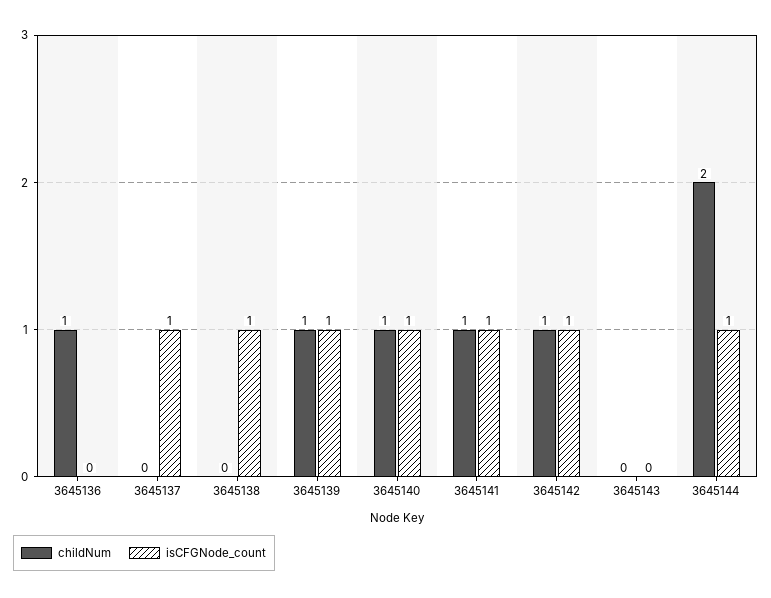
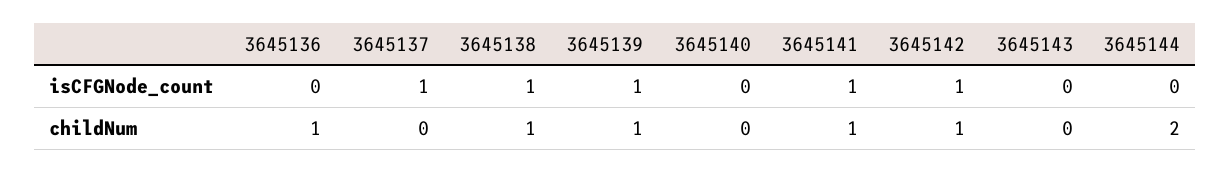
  {
    "childNum": {
      "3645136": 1,
      "3645137": 0,
-     "3645138": 0,
+     "3645138": 1,
      "3645139": 1,
-     "3645140": 1,
+     "3645140": 0,
      "3645141": 1,
      "3645142": 1,
      "3645143": 0,
      "3645144": 2
    },
    "isCFGNode_count": {
      "3645136": 0,
      "3645137": 1,
      "3645138": 1,
      "3645139": 1,
-     "3645140": 1,
+     "3645140": 0,
      "3645141": 1,
      "3645142": 1,
      "3645143": 0,
-     "3645144": 1
+     "3645144": 0
    }
  }

